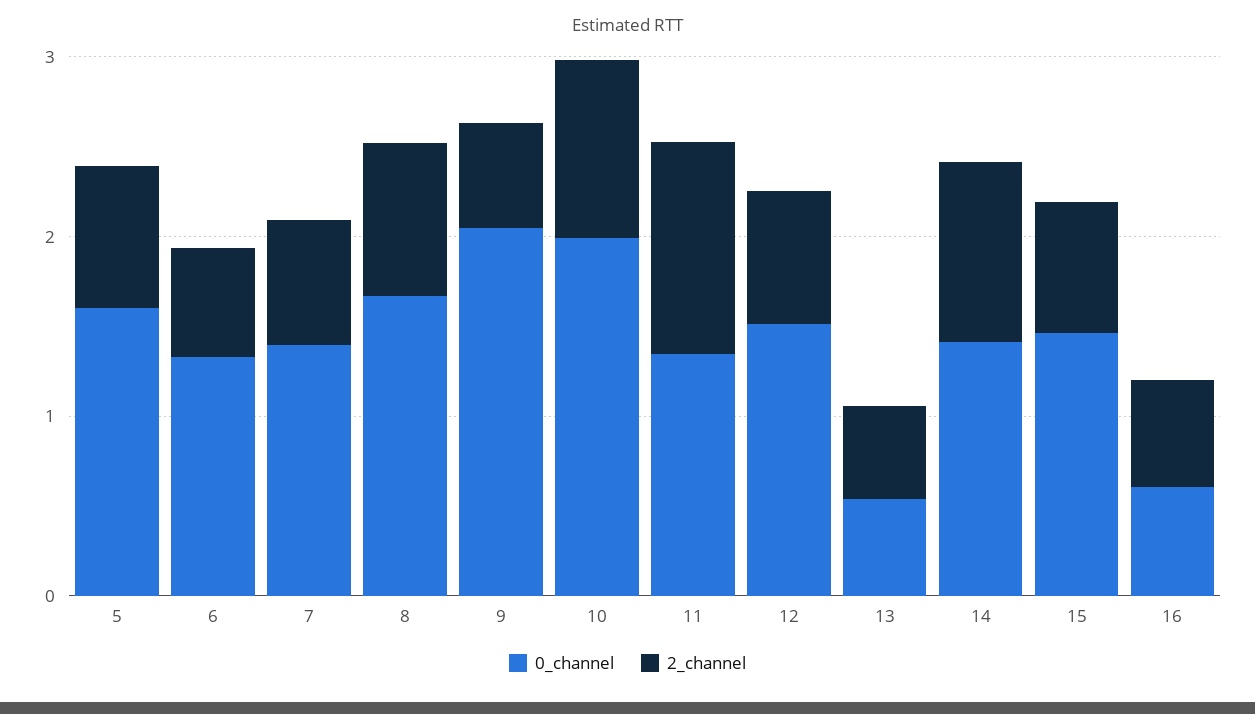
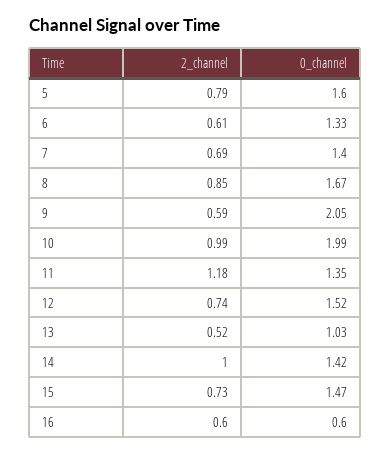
  {
    "0_channel": {
      "5": 1.6,
      "6": 1.33,
      "7": 1.4,
      "8": 1.67,
      "9": 2.05,
      "10": 1.99,
      "11": 1.35,
      "12": 1.52,
-     "13": 0.6,
+     "13": 1.03,
      "14": 1.42,
      "15": 1.47,
      "16": 0.6
    },
    "2_channel": {
      "5": 0.79,
      "6": 0.61,
      "7": 0.69,
      "8": 0.85,
      "9": 0.59,
      "10": 0.99,
      "11": 1.18,
      "12": 0.74,
      "13": 0.52,
      "14": 1,
      "15": 0.73,
      "16": 0.6
    }
  }

